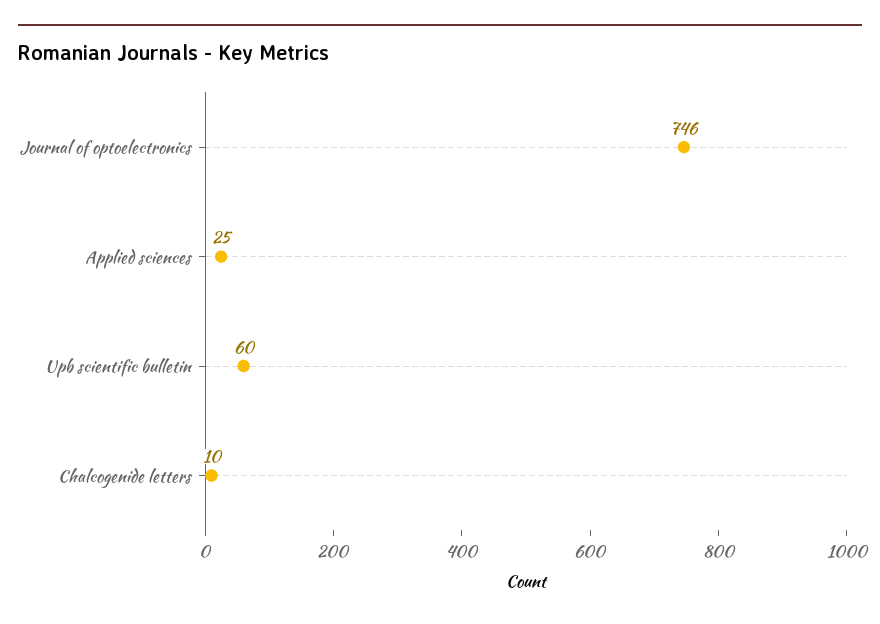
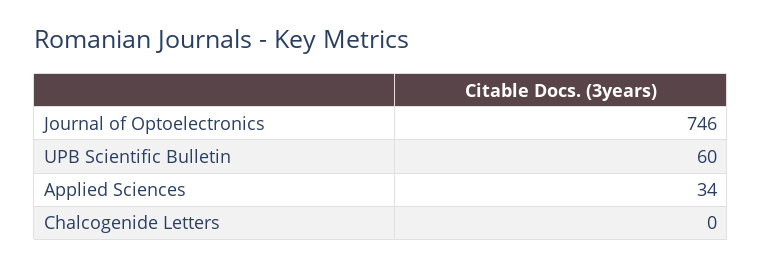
  {
    "Journal of optoelectronics": 746,
-   "Applied sciences": 25,
+   "Applied sciences": 34,
    "Upb scientific bulletin": 60,
-   "Chalcogenide letters": 10
+   "Chalcogenide letters": 0
  }

